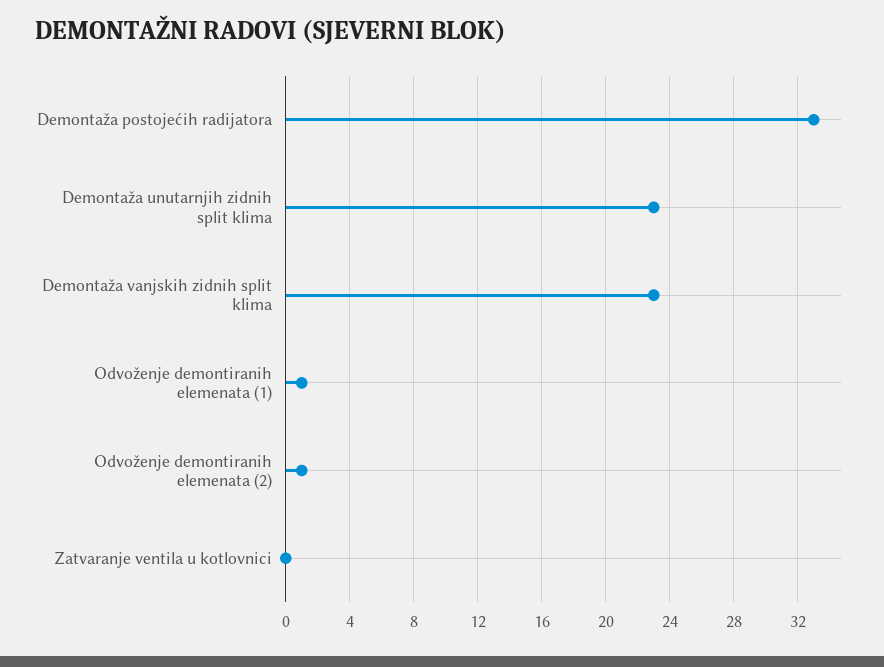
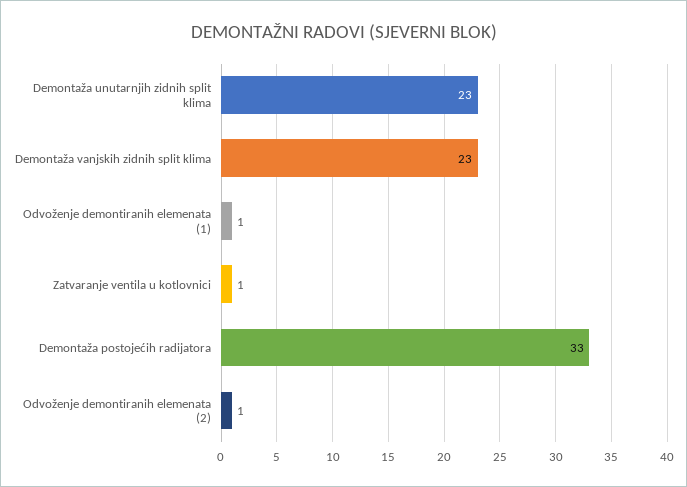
  {
    "Demontaža postojećih radijatora": 33,
    "Demontaža unutarnjih zidnih split klima": 23,
    "Demontaža vanjskih zidnih split klima": 23,
    "Odvoženje demontiranih elemenata (1)": 1,
    "Odvoženje demontiranih elemenata (2)": 1,
-   "Zatvaranje ventila u kotlovnici": 0
+   "Zatvaranje ventila u kotlovnici": 1
  }

